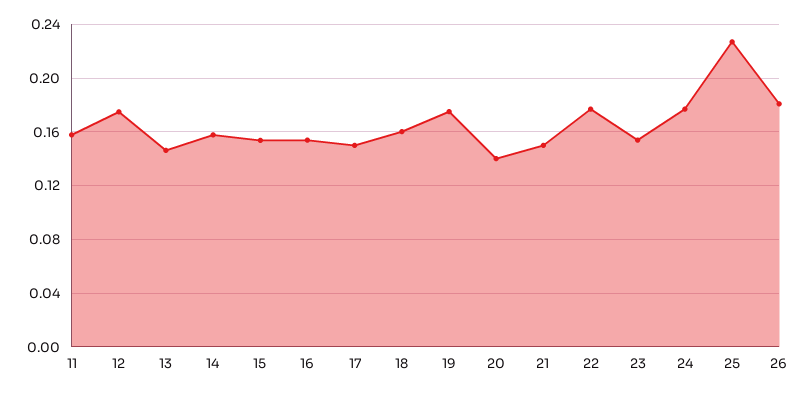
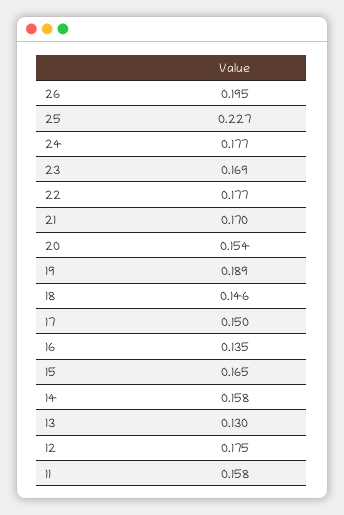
  {
    "11": 0.158,
    "12": 0.175,
-   "13": 0.145,
+   "13": 0.13,
    "14": 0.158,
-   "15": 0.155,
+   "15": 0.165,
-   "16": 0.155,
+   "16": 0.135,
    "17": 0.15,
-   "18": 0.16,
+   "18": 0.146,
-   "19": 0.175,
+   "19": 0.189,
-   "20": 0.14,
+   "20": 0.154,
-   "21": 0.15,
+   "21": 0.17,
    "22": 0.177,
-   "23": 0.155,
+   "23": 0.169,
    "24": 0.177,
    "25": 0.227,
-   "26": 0.18
+   "26": 0.195
  }

